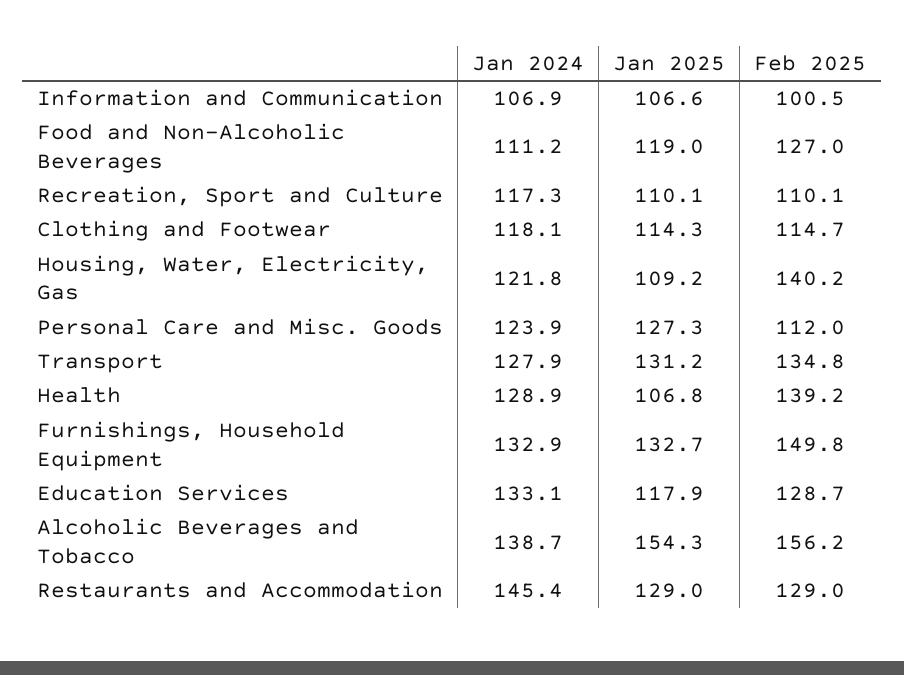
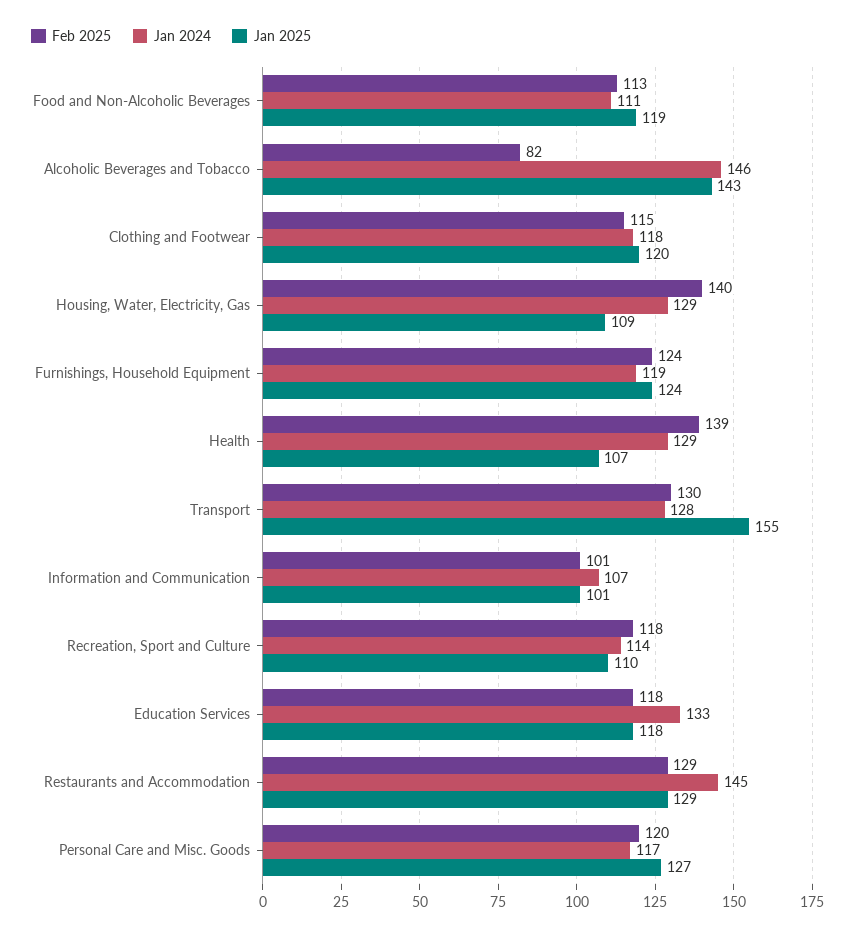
  {
    "Jan 2024": {
      "Information and Communication": 106.9,
      "Food and Non-Alcoholic Beverages": 111.2,
-     "Recreation, Sport and Culture": 117.3,
+     "Recreation, Sport and Culture": 114,
      "Clothing and Footwear": 118.1,
-     "Housing, Water, Electricity, Gas": 121.8,
+     "Housing, Water, Electricity, Gas": 129,
-     "Personal Care and Misc. Goods": 123.9,
+     "Personal Care and Misc. Goods": 117,
      "Transport": 127.9,
      "Health": 128.9,
-     "Furnishings, Household Equipment": 132.9,
+     "Furnishings, Household Equipment": 119,
      "Education Services": 133.1,
-     "Alcoholic Beverages and Tobacco": 138.7,
+     "Alcoholic Beverages and Tobacco": 146,
      "Restaurants and Accommodation": 145.4
    },
    "Jan 2025": {
-     "Information and Communication": 106.6,
+     "Information and Communication": 101,
      "Food and Non-Alcoholic Beverages": 119,
      "Recreation, Sport and Culture": 110.1,
-     "Clothing and Footwear": 114.3,
+     "Clothing and Footwear": 120,
      "Housing, Water, Electricity, Gas": 109.2,
      "Personal Care and Misc. Goods": 127.3,
-     "Transport": 131.2,
+     "Transport": 155,
      "Health": 106.8,
-     "Furnishings, Household Equipment": 132.7,
+     "Furnishings, Household Equipment": 124,
      "Education Services": 117.9,
-     "Alcoholic Beverages and Tobacco": 154.3,
+     "Alcoholic Beverages and Tobacco": 143,
      "Restaurants and Accommodation": 129
    },
    "Feb 2025": {
      "Information and Communication": 100.5,
-     "Food and Non-Alcoholic Beverages": 127,
+     "Food and Non-Alcoholic Beverages": 113,
-     "Recreation, Sport and Culture": 110.1,
+     "Recreation, Sport and Culture": 118,
      "Clothing and Footwear": 114.7,
      "Housing, Water, Electricity, Gas": 140.2,
-     "Personal Care and Misc. Goods": 112,
+     "Personal Care and Misc. Goods": 120,
-     "Transport": 134.8,
+     "Transport": 130,
      "Health": 139.2,
-     "Furnishings, Household Equipment": 149.8,
+     "Furnishings, Household Equipment": 124,
-     "Education Services": 128.7,
+     "Education Services": 118,
-     "Alcoholic Beverages and Tobacco": 156.2,
+     "Alcoholic Beverages and Tobacco": 82,
      "Restaurants and Accommodation": 129
    }
  }

